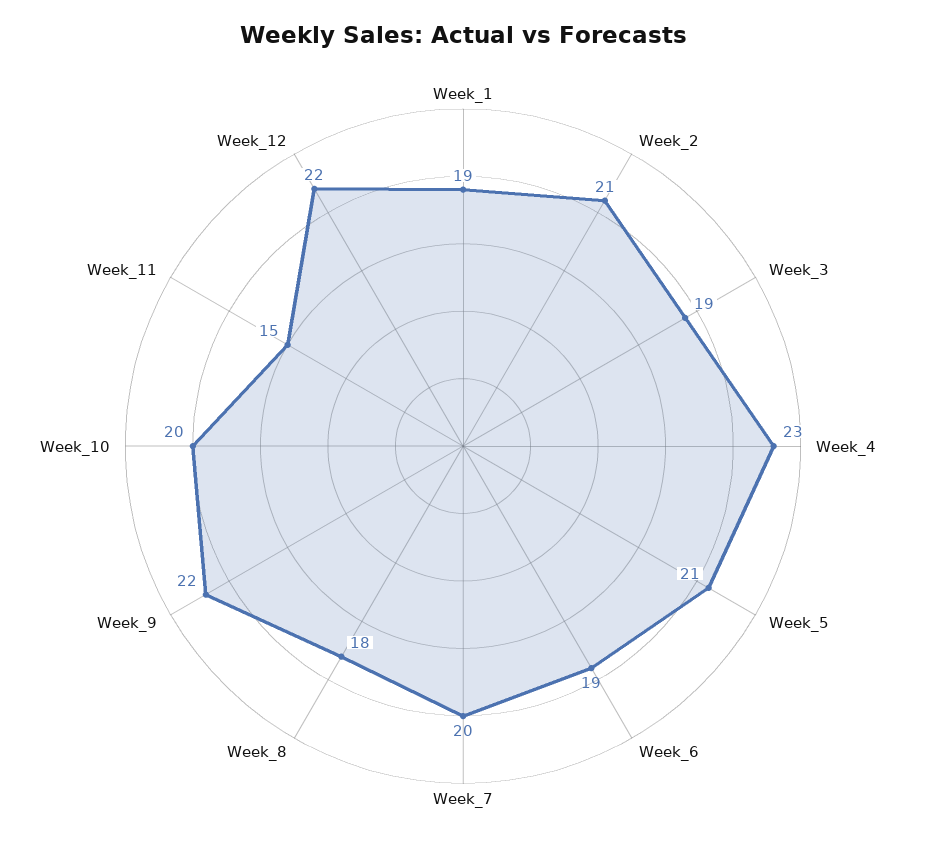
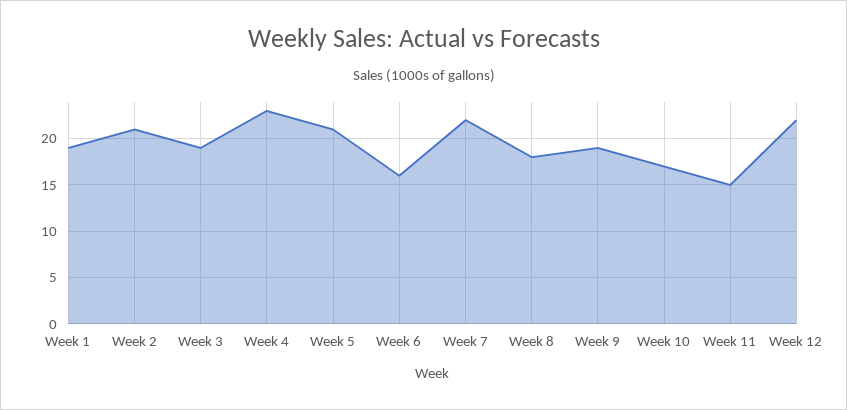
  {
    "Week_1": 19,
    "Week_2": 21,
    "Week_3": 19,
    "Week_4": 23,
    "Week_5": 21,
-   "Week_6": 19,
+   "Week_6": 16,
-   "Week_7": 20,
+   "Week_7": 22,
    "Week_8": 18,
-   "Week_9": 22,
+   "Week_9": 19,
-   "Week_10": 20,
+   "Week_10": 17,
    "Week_11": 15,
    "Week_12": 22
  }

